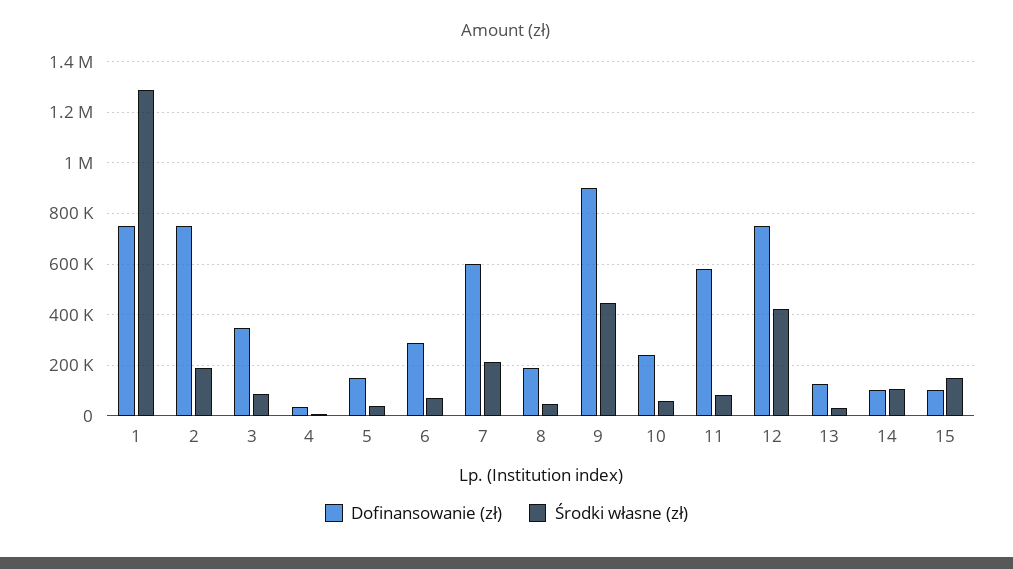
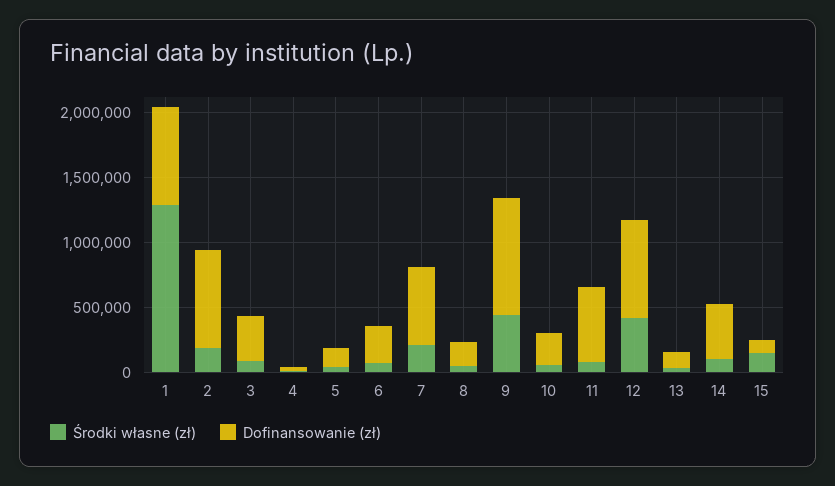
  {
    "Dofinansowanie (zł)": {
      "1": 750000,
      "2": 750000,
      "3": 350000,
      "4": 25000,
      "5": 150000,
      "6": 275000,
      "7": 600000,
      "8": 200000,
      "9": 900000,
      "10": 250000,
      "11": 575000,
      "12": 750000,
      "13": 125000,
-     "14": 100000,
+     "14": 400000,
      "15": 100000
    },
    "Środki własne (zł)": {
      "1": 1300000,
      "2": 200000,
      "3": 75000,
      "4": 0,
      "5": 50000,
      "6": 75000,
      "7": 200000,
      "8": 50000,
      "9": 450000,
      "10": 50000,
      "11": 75000,
      "12": 425000,
      "13": 25000,
      "14": 100000,
      "15": 150000
    }
  }

